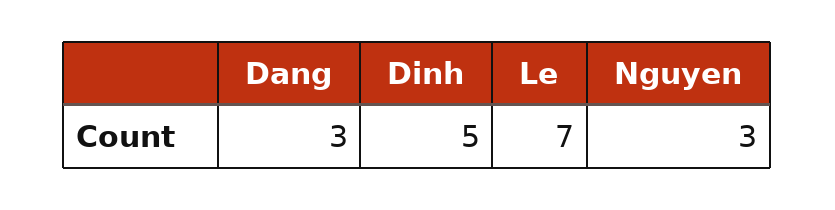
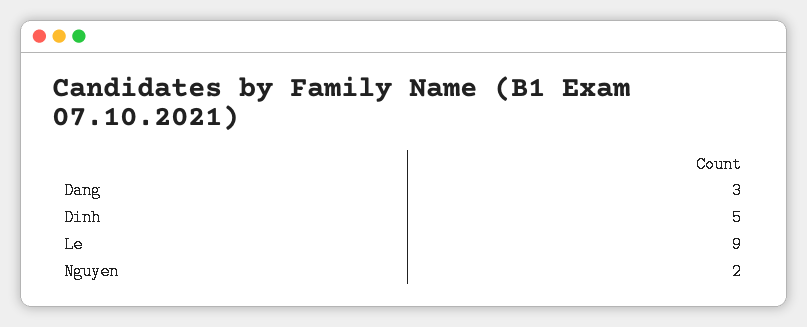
  {
    "Dang": 3,
    "Dinh": 5,
-   "Le": 7,
+   "Le": 9,
-   "Nguyen": 3
+   "Nguyen": 2
  }

